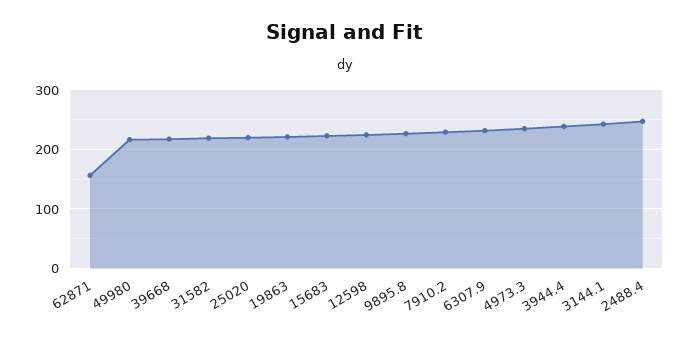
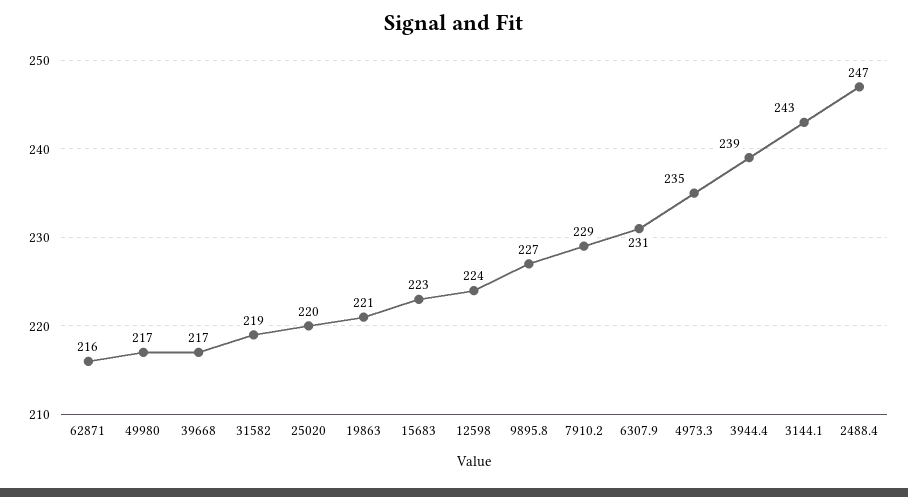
  {
-   "62871": 160,
+   "62871": 216,
    "49980": 217,
    "39668": 217,
    "31582": 219,
    "25020": 220,
    "19863": 221,
    "15683": 223,
    "12598": 224,
    "9895.8": 227,
    "7910.2": 229,
    "6307.9": 231,
    "4973.3": 235,
    "3944.4": 239,
    "3144.1": 243,
    "2488.4": 247
  }

